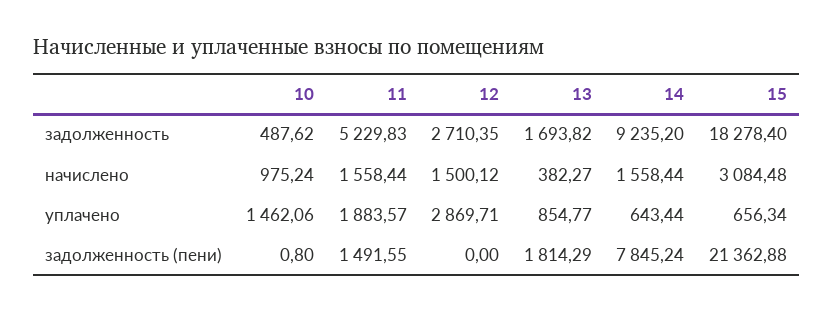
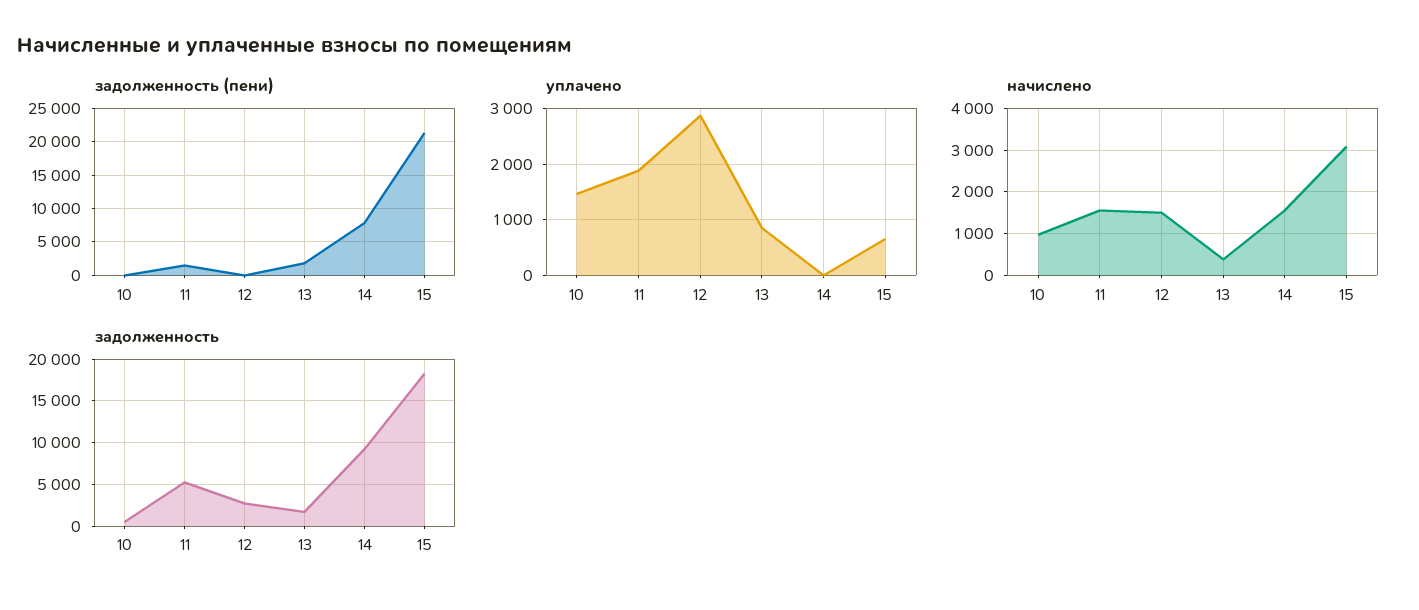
  {
    "задолженность": {
      "10": 487.62,
      "11": 5229.83,
      "12": 2710.35,
      "13": 1693.82,
      "14": 9235.2,
      "15": 18278.4
    },
    "начислено": {
      "10": 975.24,
      "11": 1558.44,
      "12": 1500.12,
      "13": 382.27,
      "14": 1558.44,
      "15": 3084.48
    },
    "уплачено": {
      "10": 1462.06,
      "11": 1883.57,
      "12": 2869.71,
      "13": 854.77,
-     "14": 643.44,
+     "14": 0,
      "15": 656.34
    },
    "задолженность (пени)": {
      "10": 0.8,
      "11": 1491.55,
      "12": 0,
      "13": 1814.29,
      "14": 7845.24,
      "15": 21362.88
    }
  }

